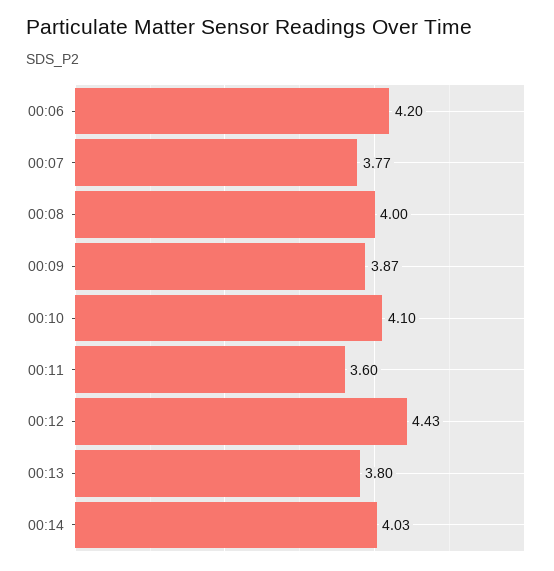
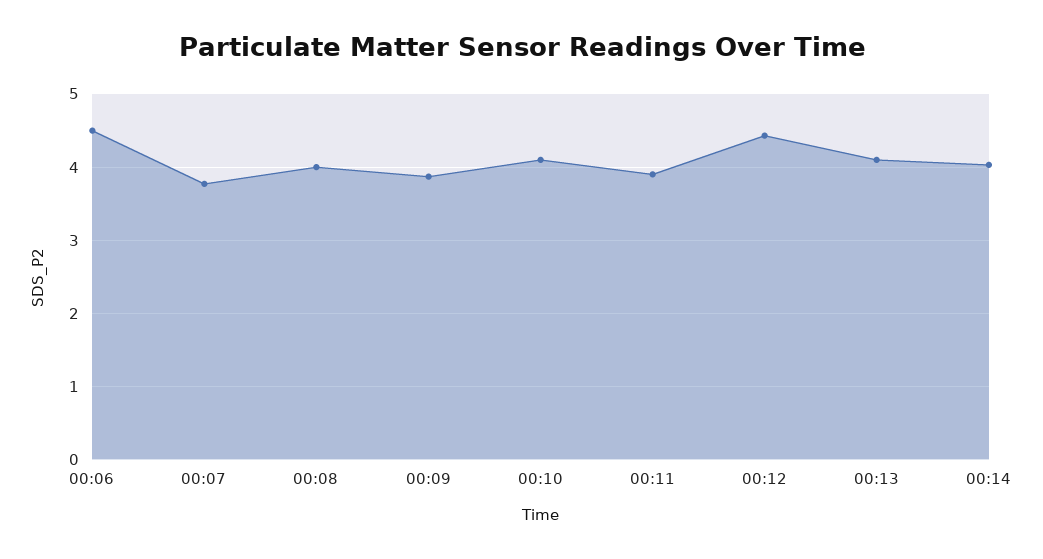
  {
-   "00:06": 4.2,
+   "00:06": 4.5,
    "00:07": 3.77,
    "00:08": 4,
    "00:09": 3.87,
    "00:10": 4.1,
-   "00:11": 3.6,
+   "00:11": 3.9,
    "00:12": 4.43,
-   "00:13": 3.8,
+   "00:13": 4.1,
    "00:14": 4.03
  }

